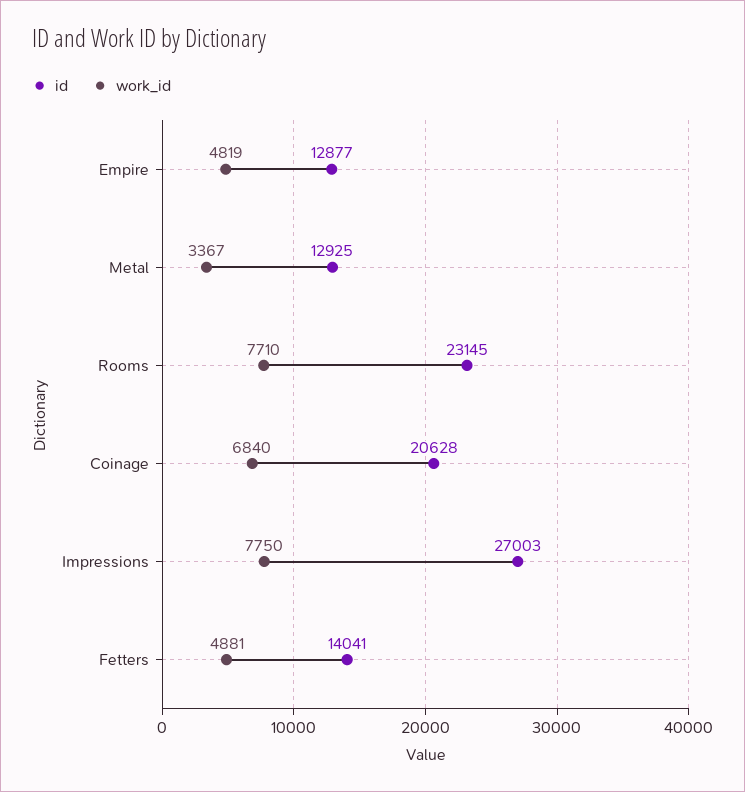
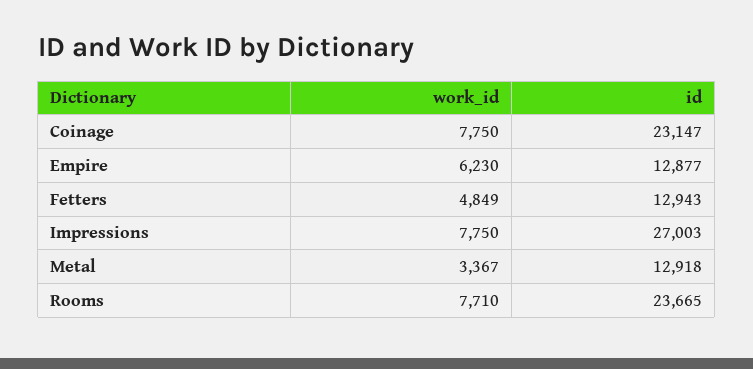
  {
    "id": {
      "Empire": 12877,
-     "Metal": 12925,
+     "Metal": 12918,
-     "Rooms": 23145,
+     "Rooms": 23665,
-     "Coinage": 20628,
+     "Coinage": 23147,
      "Impressions": 27003,
-     "Fetters": 14041
+     "Fetters": 12943
    },
    "work_id": {
-     "Empire": 4819,
+     "Empire": 6230,
      "Metal": 3367,
      "Rooms": 7710,
-     "Coinage": 6840,
+     "Coinage": 7750,
      "Impressions": 7750,
-     "Fetters": 4881
+     "Fetters": 4849
    }
  }

